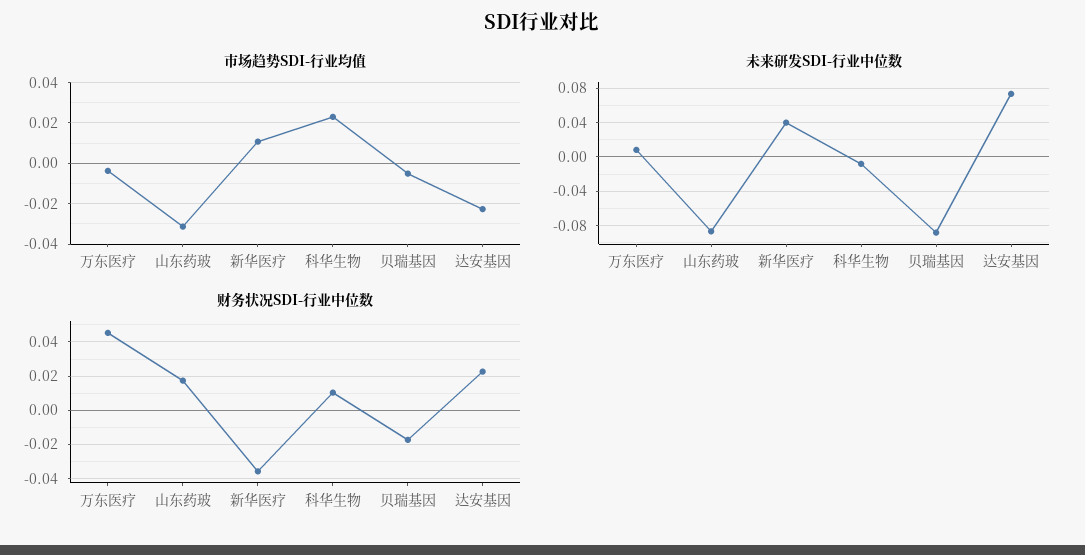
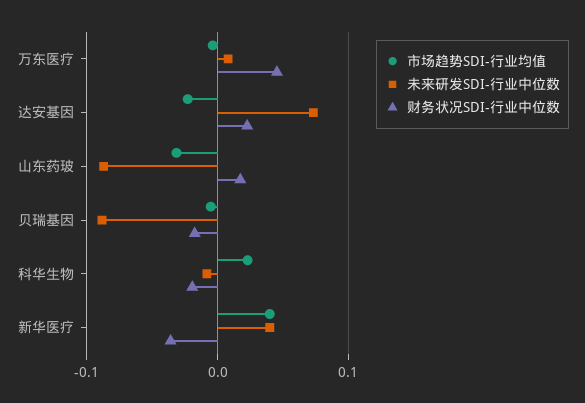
  {
    "市场趋势SDI-行业均值": {
      "万东医疗": -0.005,
      "山东药玻": -0.03,
-     "新华医疗": 0.01,
+     "新华医疗": 0.04,
      "科华生物": 0.025,
      "贝瑞基因": -0.005,
      "达安基因": -0.025
    },
    "未来研发SDI-行业中位数": {
      "万东医疗": 0.01,
      "山东药玻": -0.09,
      "新华医疗": 0.04,
      "科华生物": -0.01,
      "贝瑞基因": -0.09,
      "达安基因": 0.07
    },
    "财务状况SDI-行业中位数": {
      "万东医疗": 0.045,
      "山东药玻": 0.015,
      "新华医疗": -0.035,
-     "科华生物": 0.01,
+     "科华生物": -0.02,
      "贝瑞基因": -0.015,
      "达安基因": 0.025
    }
  }

